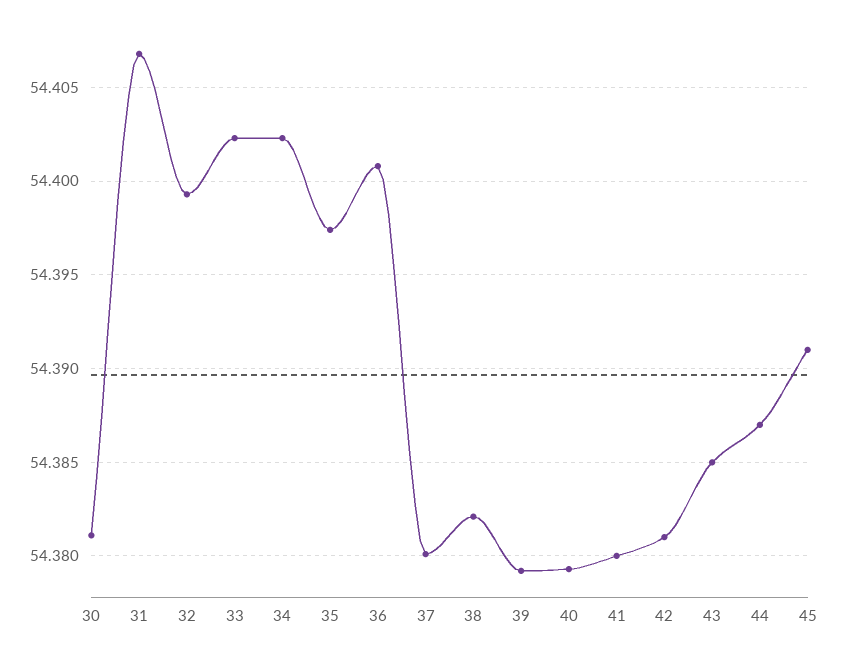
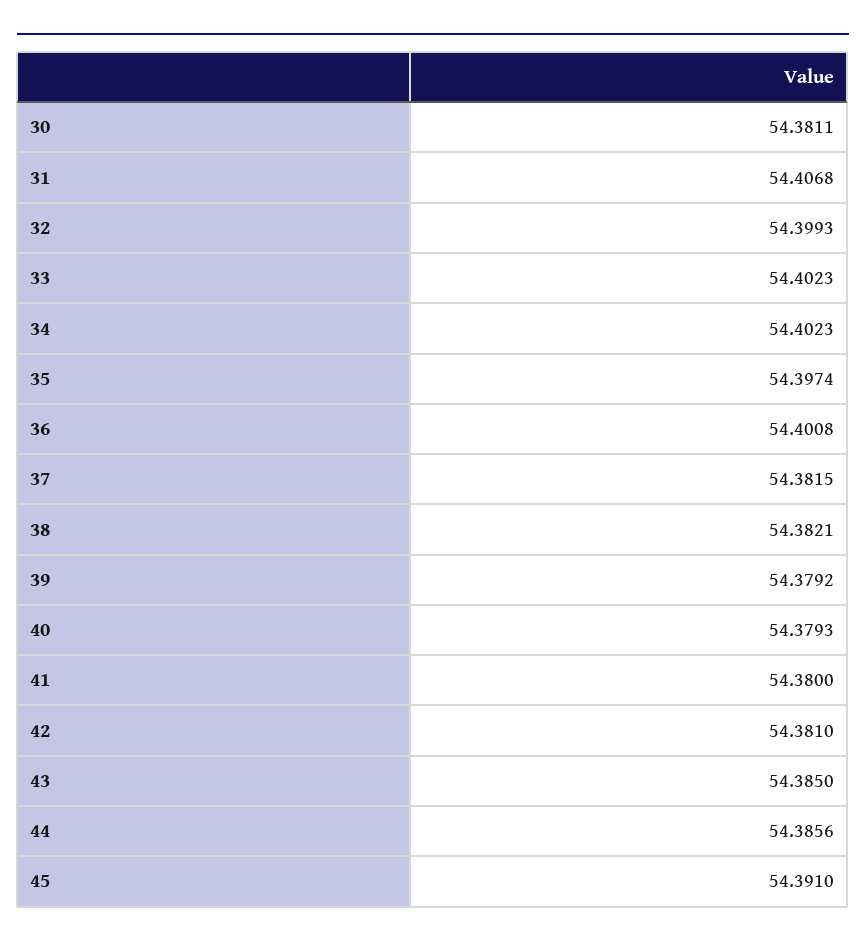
  {
    "30": 54.3811,
    "31": 54.4068,
    "32": 54.3993,
    "33": 54.4023,
    "34": 54.4023,
    "35": 54.3974,
    "36": 54.4008,
-   "37": 54.38,
+   "37": 54.3815,
    "38": 54.3821,
    "39": 54.3792,
    "40": 54.3793,
    "41": 54.38,
    "42": 54.381,
    "43": 54.385,
-   "44": 54.387,
+   "44": 54.3856,
    "45": 54.391
  }

